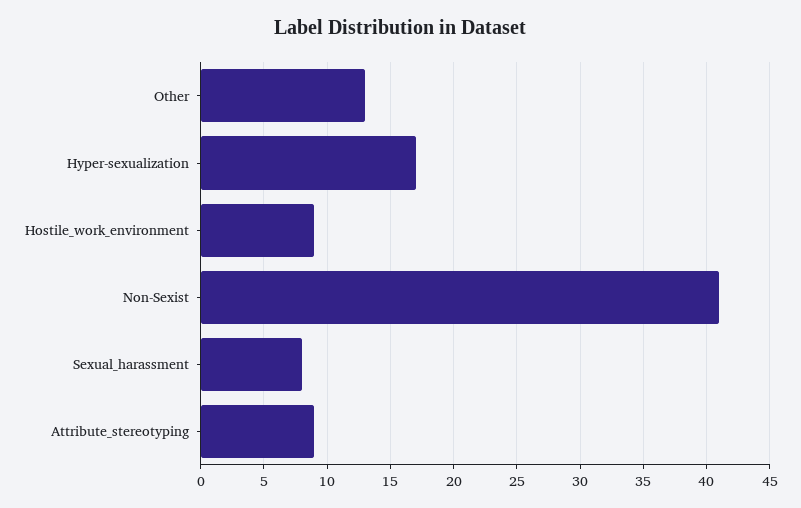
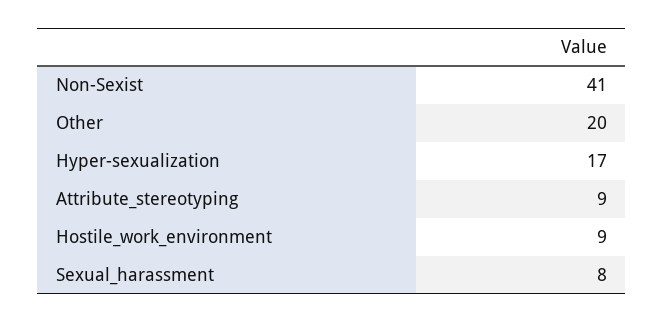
  {
-   "Other": 13,
+   "Other": 20,
    "Hyper-sexualization": 17,
    "Hostile_work_environment": 9,
    "Non-Sexist": 41,
    "Sexual_harassment": 8,
    "Attribute_stereotyping": 9
  }

